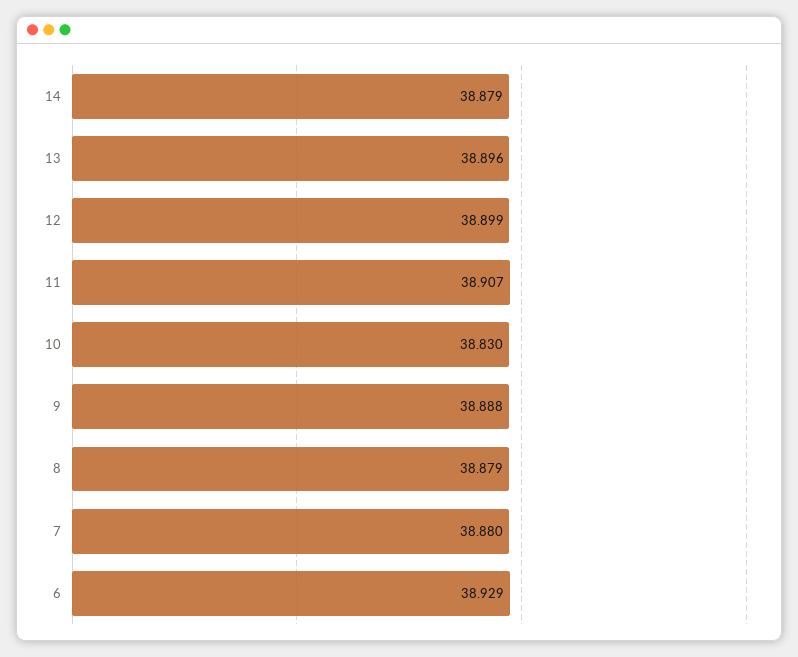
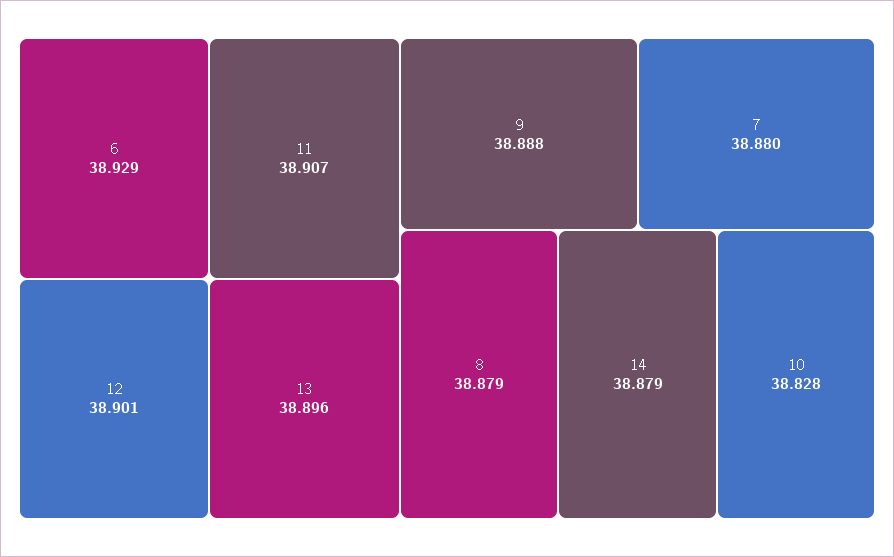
  {
    "14": 38.879,
    "13": 38.896,
-   "12": 38.899,
+   "12": 38.901,
    "11": 38.907,
-   "10": 38.83,
+   "10": 38.828,
    "9": 38.888,
    "8": 38.879,
    "7": 38.88,
    "6": 38.929
  }

